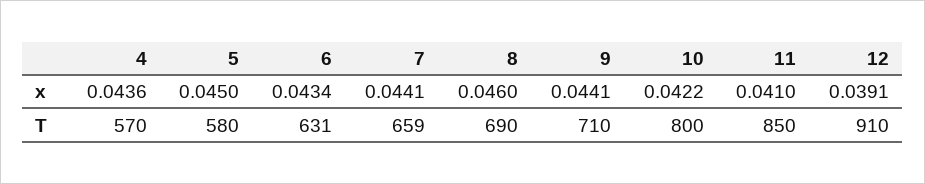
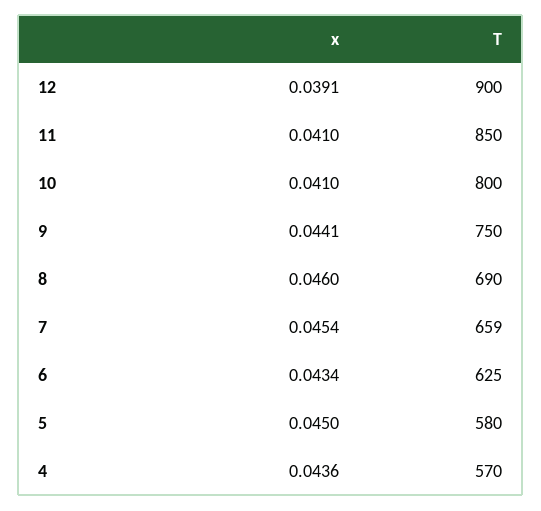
  {
    "4": {
      "x": 0.0436,
      "T": 570
    },
    "5": {
      "x": 0.045,
      "T": 580
    },
    "6": {
      "x": 0.0434,
-     "T": 631
+     "T": 625
    },
    "7": {
-     "x": 0.0441,
+     "x": 0.0454,
      "T": 659
    },
    "8": {
      "x": 0.046,
      "T": 690
    },
    "9": {
      "x": 0.0441,
-     "T": 710
+     "T": 750
    },
    "10": {
-     "x": 0.0422,
+     "x": 0.041,
      "T": 800
    },
    "11": {
      "x": 0.041,
      "T": 850
    },
    "12": {
      "x": 0.0391,
-     "T": 910
+     "T": 900
    }
  }

